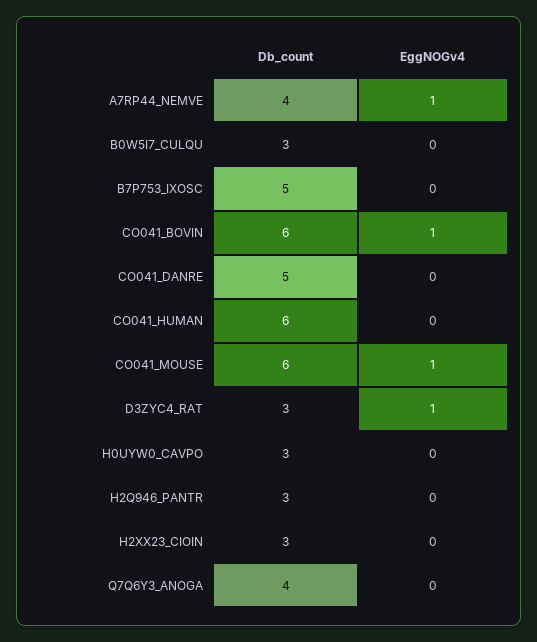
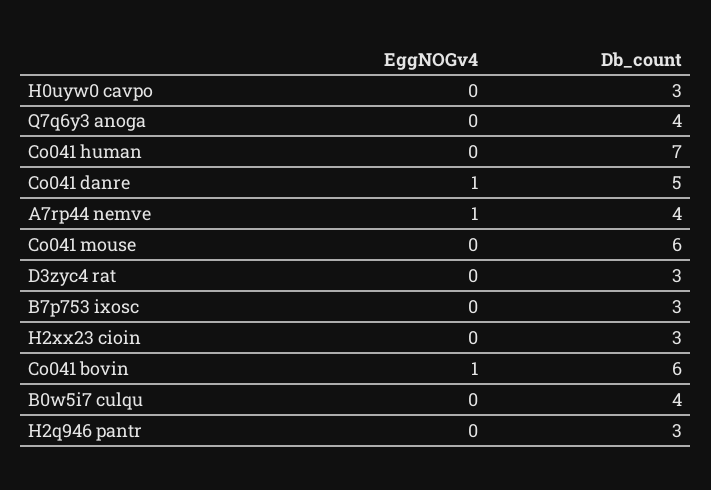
  {
    "Db_count": {
      "A7RP44_NEMVE": 4,
-     "B0W5I7_CULQU": 3,
+     "B0W5I7_CULQU": 4,
-     "B7P753_IXOSC": 5,
+     "B7P753_IXOSC": 3,
      "CO041_BOVIN": 6,
      "CO041_DANRE": 5,
-     "CO041_HUMAN": 6,
+     "CO041_HUMAN": 7,
      "CO041_MOUSE": 6,
      "D3ZYC4_RAT": 3,
      "H0UYW0_CAVPO": 3,
      "H2Q946_PANTR": 3,
      "H2XX23_CIOIN": 3,
      "Q7Q6Y3_ANOGA": 4
    },
    "EggNOGv4": {
      "A7RP44_NEMVE": 1,
      "B0W5I7_CULQU": 0,
      "B7P753_IXOSC": 0,
      "CO041_BOVIN": 1,
-     "CO041_DANRE": 0,
+     "CO041_DANRE": 1,
      "CO041_HUMAN": 0,
-     "CO041_MOUSE": 1,
+     "CO041_MOUSE": 0,
-     "D3ZYC4_RAT": 1,
+     "D3ZYC4_RAT": 0,
      "H0UYW0_CAVPO": 0,
      "H2Q946_PANTR": 0,
      "H2XX23_CIOIN": 0,
      "Q7Q6Y3_ANOGA": 0
    }
  }

